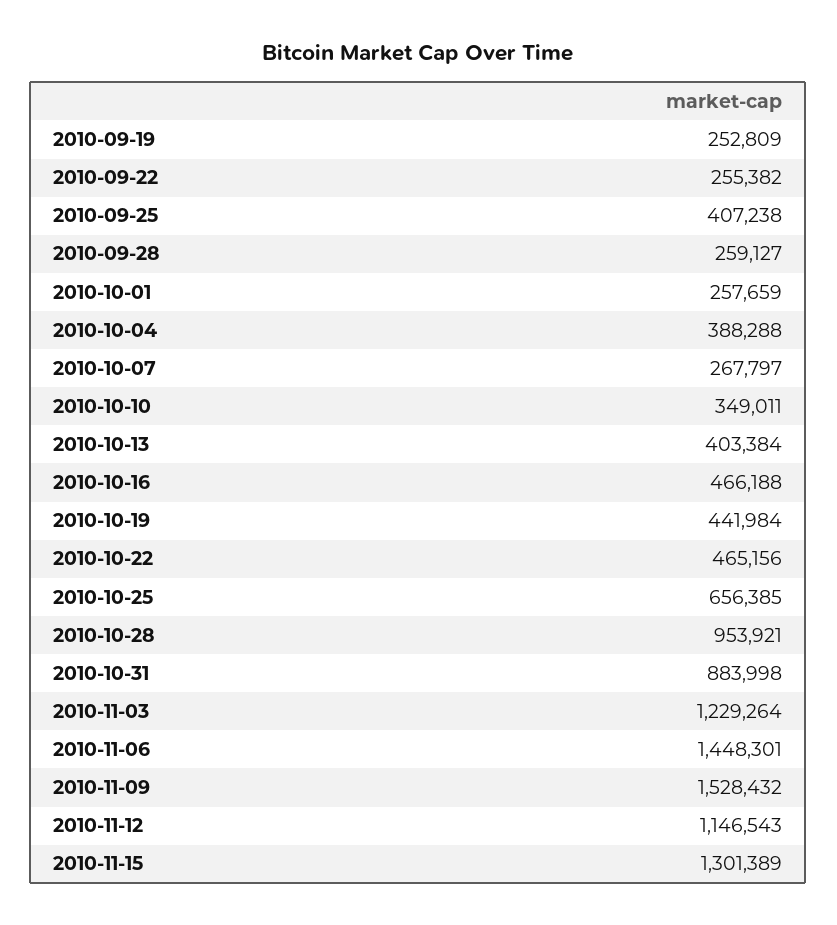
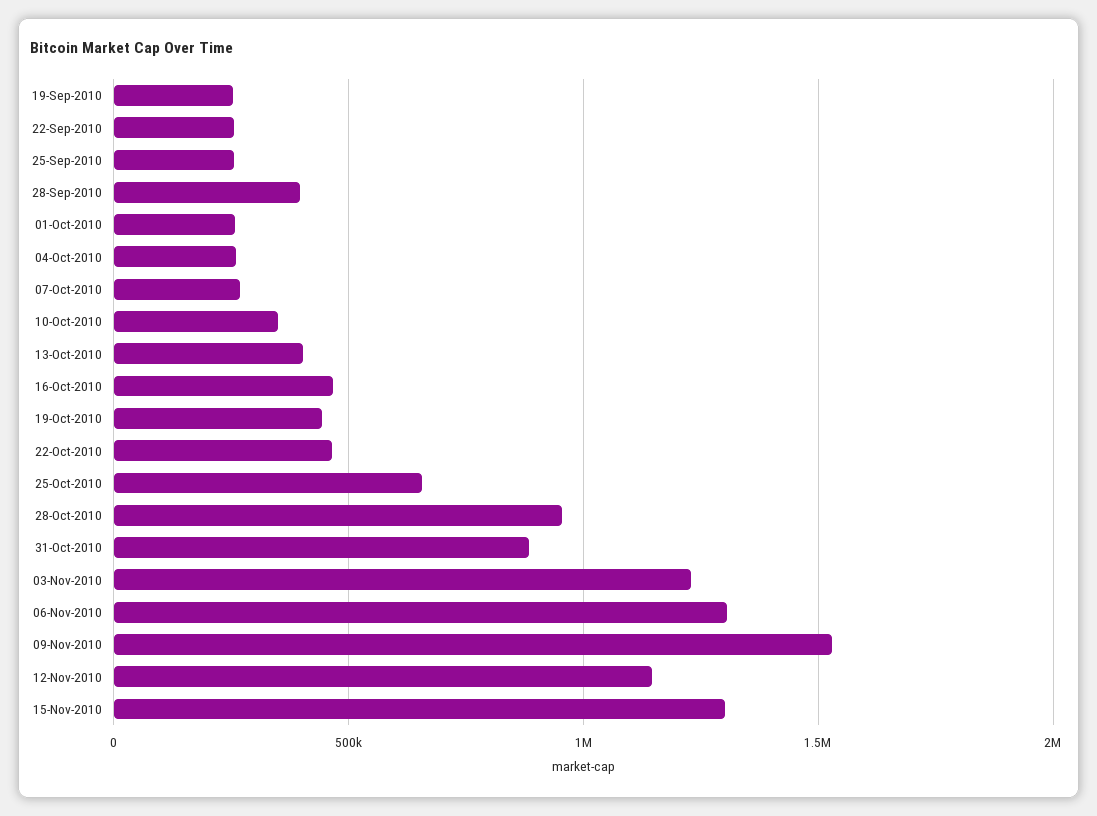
  {
    "2010-09-19": 252809,
    "2010-09-22": 255382,
-   "2010-09-25": 407238,
+   "2010-09-25": 250000,
-   "2010-09-28": 259127,
+   "2010-09-28": 400000,
    "2010-10-01": 257659,
-   "2010-10-04": 388288,
+   "2010-10-04": 250000,
    "2010-10-07": 267797,
    "2010-10-10": 349011,
    "2010-10-13": 403384,
    "2010-10-16": 466188,
    "2010-10-19": 441984,
    "2010-10-22": 465156,
    "2010-10-25": 656385,
    "2010-10-28": 953921,
    "2010-10-31": 883998,
    "2010-11-03": 1229264,
-   "2010-11-06": 1448301,
+   "2010-11-06": 1300000,
    "2010-11-09": 1528432,
    "2010-11-12": 1146543,
    "2010-11-15": 1301389
  }

